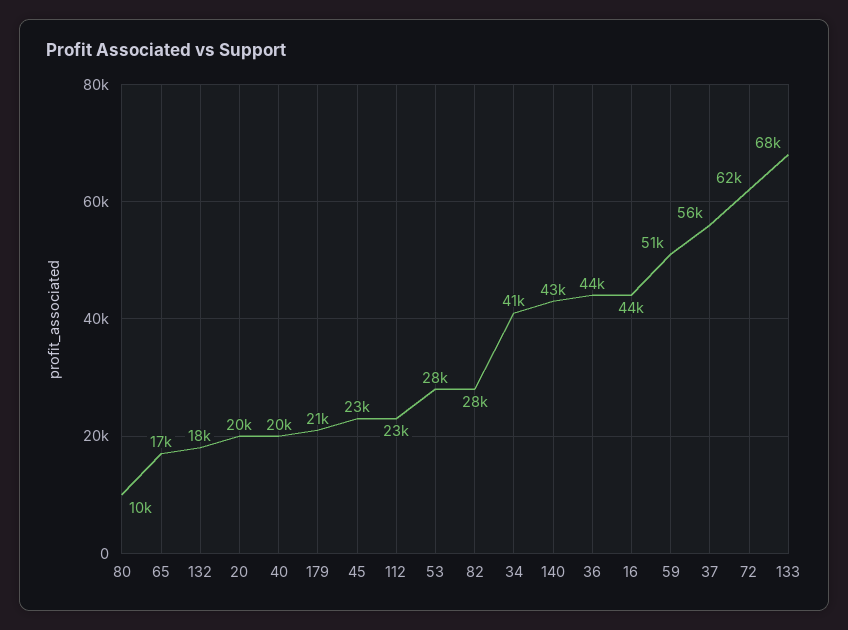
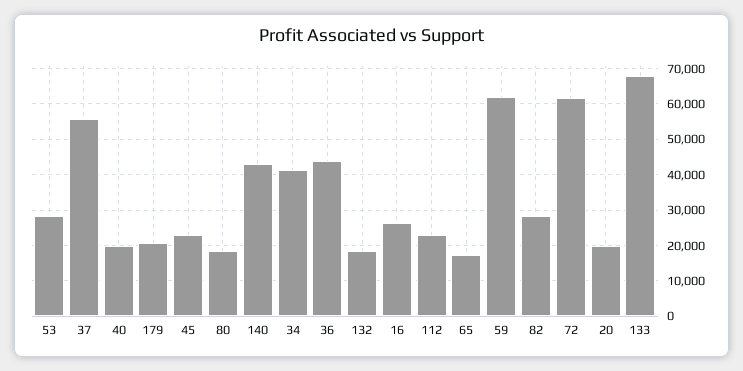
  {
-   "80": 10000,
+   "80": 18000,
    "65": 17000,
    "132": 18000,
    "20": 20000,
    "40": 20000,
    "179": 21000,
    "45": 23000,
    "112": 23000,
    "53": 28000,
    "82": 28000,
    "34": 41000,
    "140": 43000,
    "36": 44000,
-   "16": 44000,
+   "16": 26000,
-   "59": 51000,
+   "59": 62000,
    "37": 56000,
    "72": 62000,
    "133": 68000
  }

